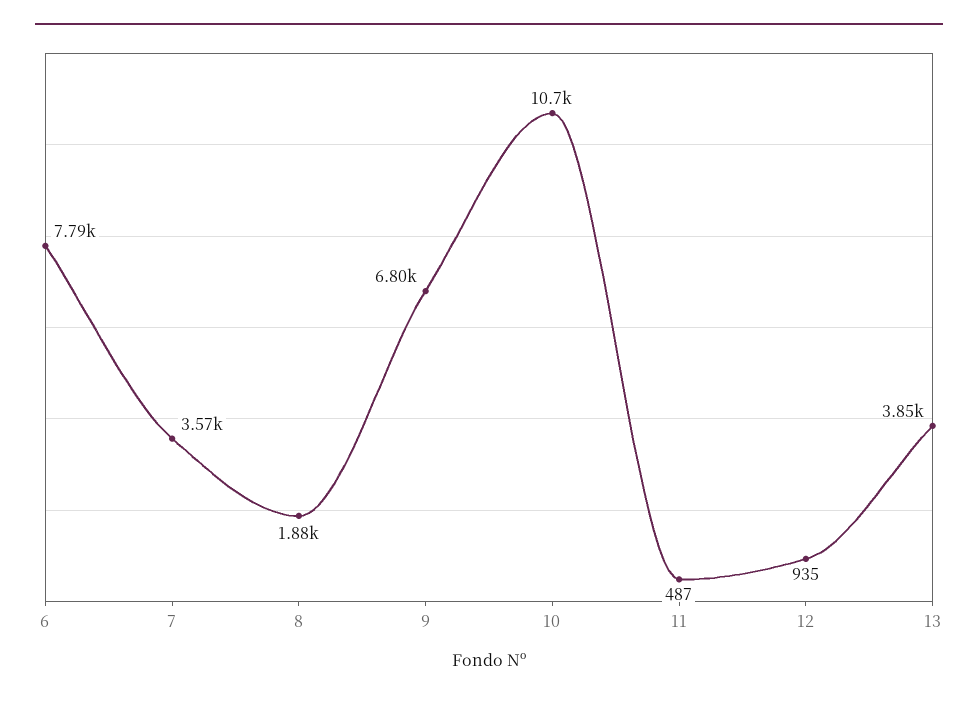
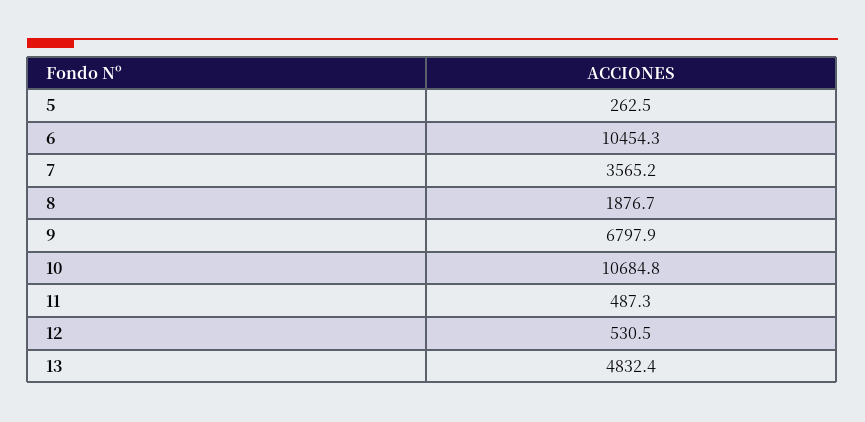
  {
-   "6": 7790,
+   "6": 10454.3,
    "7": 3565.2,
    "8": 1876.7,
    "9": 6797.9,
    "10": 10684.8,
    "11": 487.3,
-   "12": 935,
+   "12": 530.5,
-   "13": 3850
+   "13": 4832.4,
+   "5": 262.5
  }

